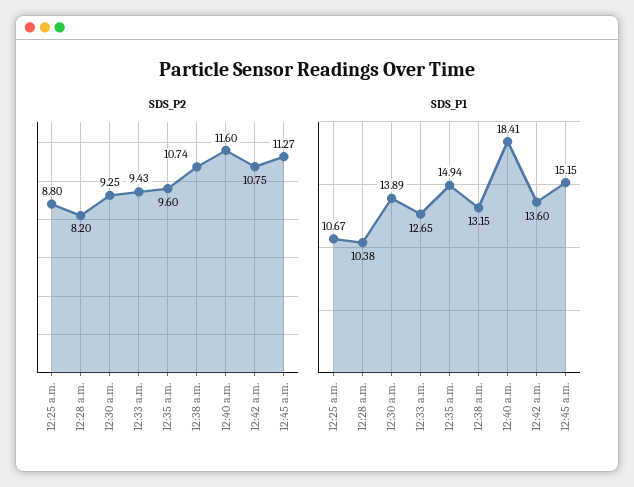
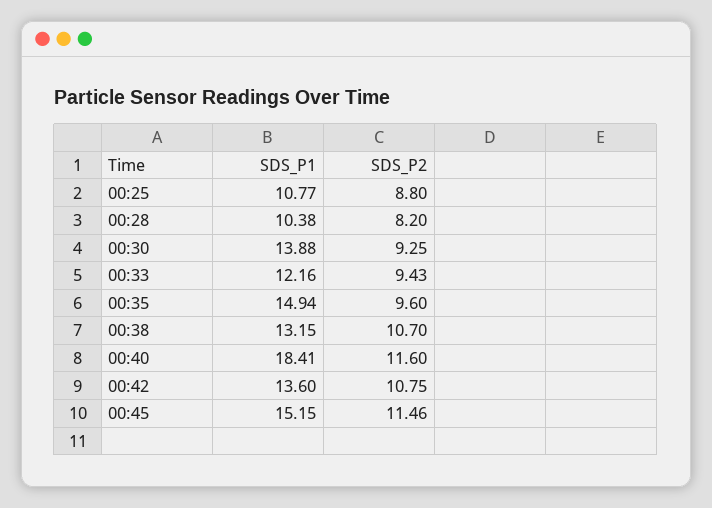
  {
    "SDS_P2": {
      "12:25 a.m.": 8.8,
      "12:28 a.m.": 8.2,
      "12:30 a.m.": 9.25,
      "12:33 a.m.": 9.43,
      "12:35 a.m.": 9.6,
-     "12:38 a.m.": 10.74,
+     "12:38 a.m.": 10.7,
      "12:40 a.m.": 11.6,
      "12:42 a.m.": 10.75,
-     "12:45 a.m.": 11.27
+     "12:45 a.m.": 11.46
    },
    "SDS_P1": {
-     "12:25 a.m.": 10.67,
+     "12:25 a.m.": 10.77,
      "12:28 a.m.": 10.38,
-     "12:30 a.m.": 13.89,
+     "12:30 a.m.": 13.88,
-     "12:33 a.m.": 12.65,
+     "12:33 a.m.": 12.16,
      "12:35 a.m.": 14.94,
      "12:38 a.m.": 13.15,
      "12:40 a.m.": 18.41,
      "12:42 a.m.": 13.6,
      "12:45 a.m.": 15.15
    }
  }

